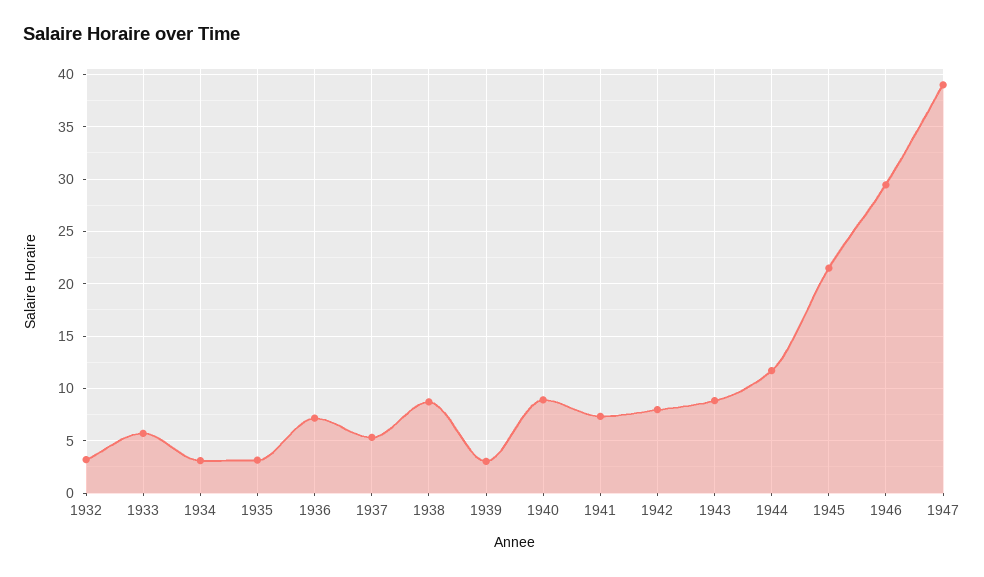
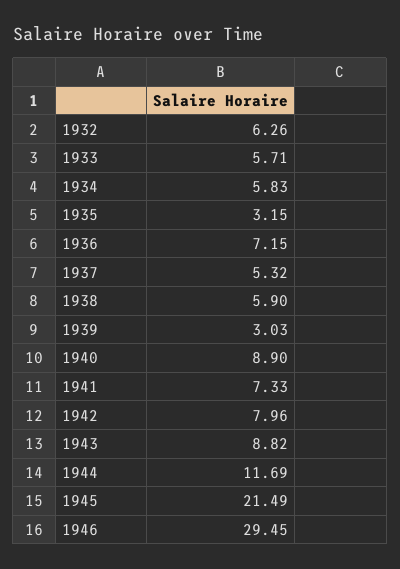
  {
-   "1932": 3,
+   "1932": 6.26,
    "1933": 5.71,
-   "1934": 3,
+   "1934": 5.83,
    "1935": 3.15,
    "1936": 7.15,
    "1937": 5.32,
-   "1938": 9,
+   "1938": 5.9,
    "1939": 3.03,
    "1940": 8.9,
    "1941": 7.33,
    "1942": 7.96,
    "1943": 8.82,
    "1944": 11.69,
    "1945": 21.49,
-   "1946": 29.45,
+   "1946": 29.45
-   "1947": 39
  }

